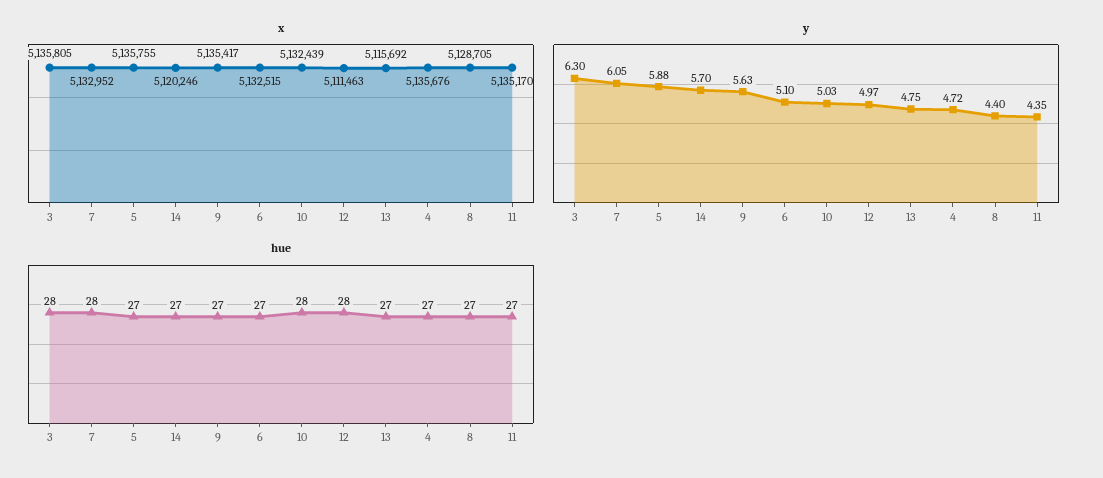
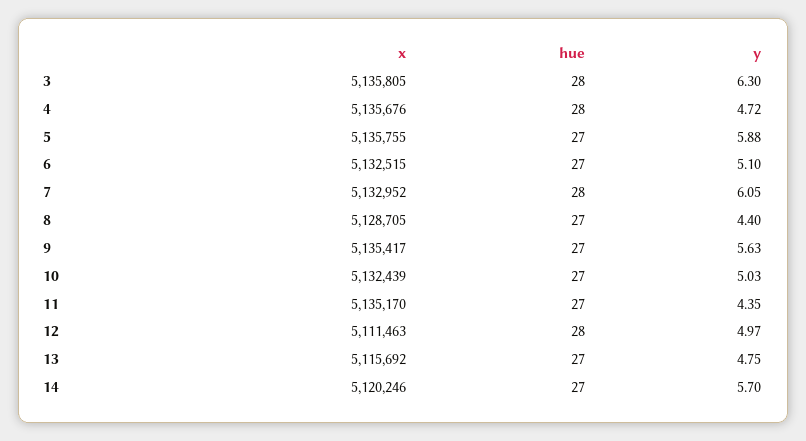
  {
    "x": {
      "3": 5135805,
      "7": 5132952,
      "5": 5135755,
      "14": 5120246,
      "9": 5135417,
      "6": 5132515,
      "10": 5132439,
      "12": 5111463,
      "13": 5115692,
      "4": 5135676,
      "8": 5128705,
      "11": 5135170
    },
    "y": {
      "3": 6.3,
      "7": 6.05,
      "5": 5.88,
      "14": 5.7,
      "9": 5.63,
      "6": 5.1,
      "10": 5.03,
      "12": 4.97,
      "13": 4.75,
      "4": 4.72,
      "8": 4.4,
      "11": 4.35
    },
    "hue": {
      "3": 28,
      "7": 28,
      "5": 27,
      "14": 27,
      "9": 27,
      "6": 27,
-     "10": 28,
+     "10": 27,
      "12": 28,
      "13": 27,
-     "4": 27,
+     "4": 28,
      "8": 27,
      "11": 27
    }
  }

